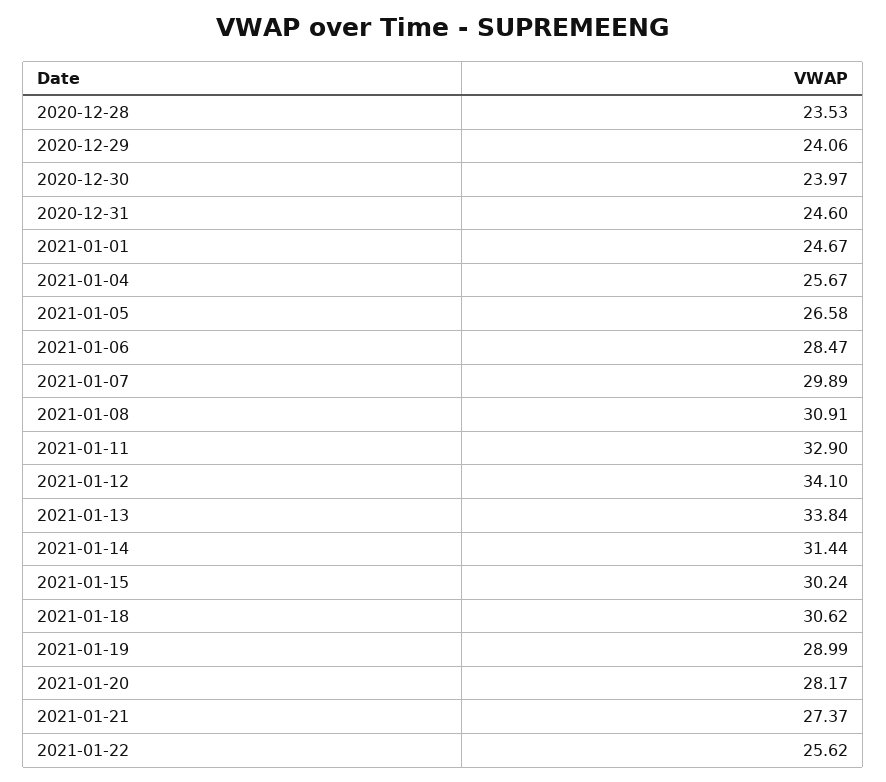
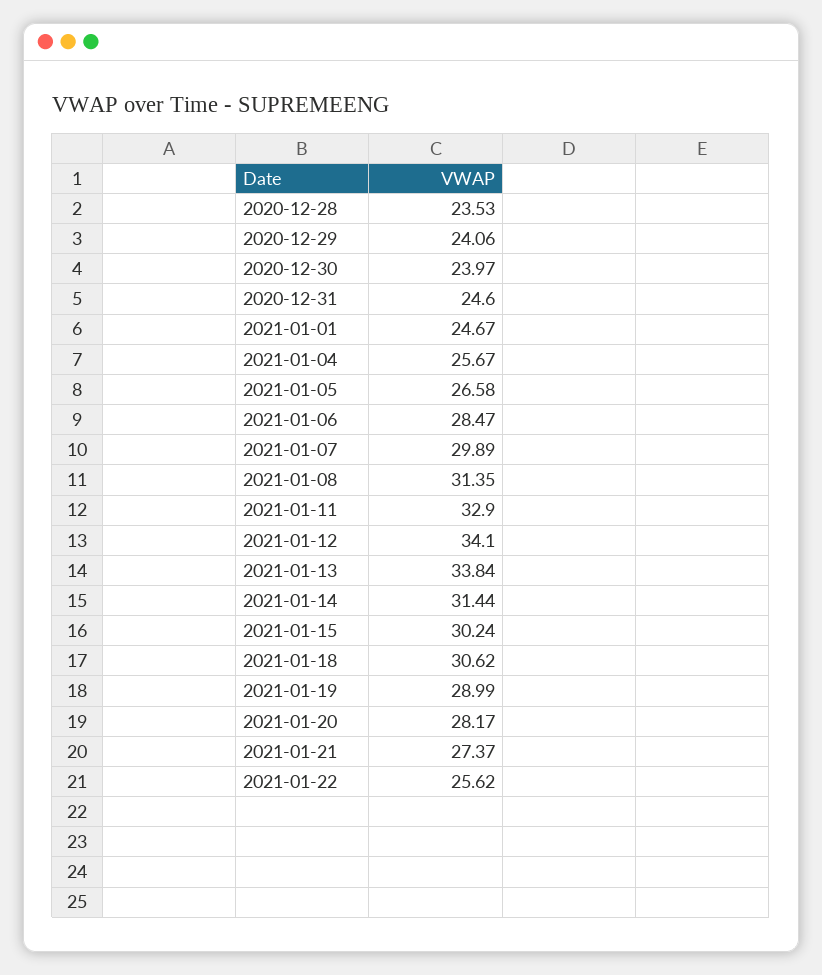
  {
    "2020-12-28": 23.53,
    "2020-12-29": 24.06,
    "2020-12-30": 23.97,
    "2020-12-31": 24.6,
    "2021-01-01": 24.67,
    "2021-01-04": 25.67,
    "2021-01-05": 26.58,
    "2021-01-06": 28.47,
    "2021-01-07": 29.89,
-   "2021-01-08": 30.91,
+   "2021-01-08": 31.35,
    "2021-01-11": 32.9,
    "2021-01-12": 34.1,
    "2021-01-13": 33.84,
    "2021-01-14": 31.44,
    "2021-01-15": 30.24,
    "2021-01-18": 30.62,
    "2021-01-19": 28.99,
    "2021-01-20": 28.17,
    "2021-01-21": 27.37,
    "2021-01-22": 25.62
  }

